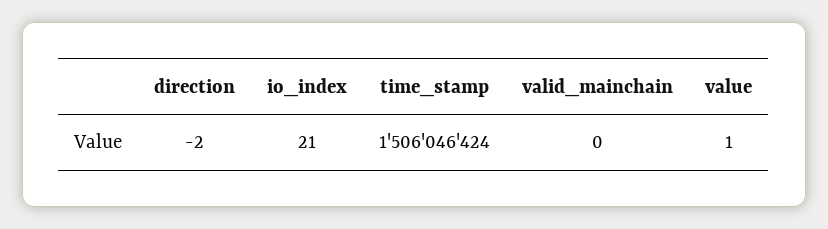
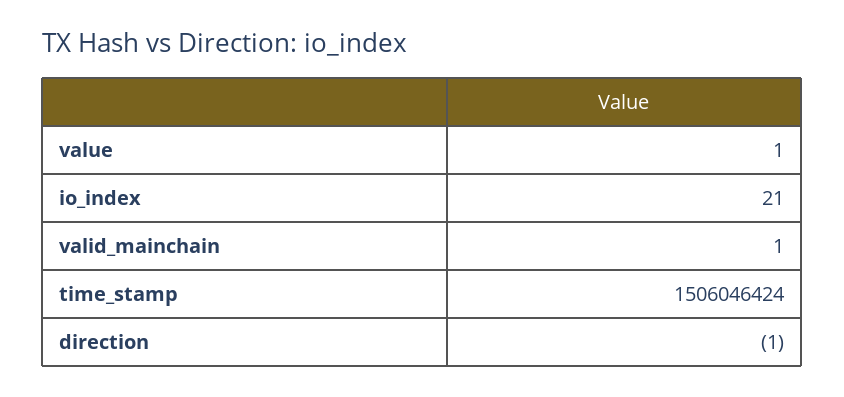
  {
-   "direction": -2,
+   "direction": -1,
    "io_index": 21,
    "time_stamp": 1506046424,
-   "valid_mainchain": 0,
+   "valid_mainchain": 1,
    "value": 1
  }

